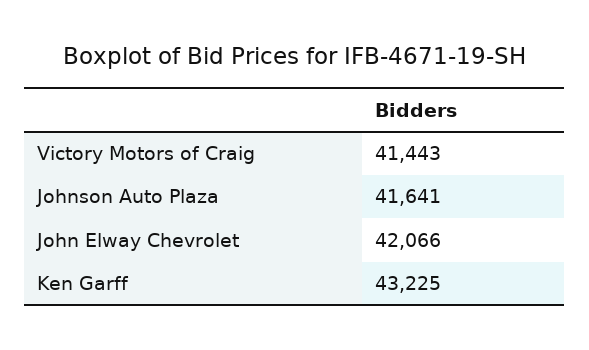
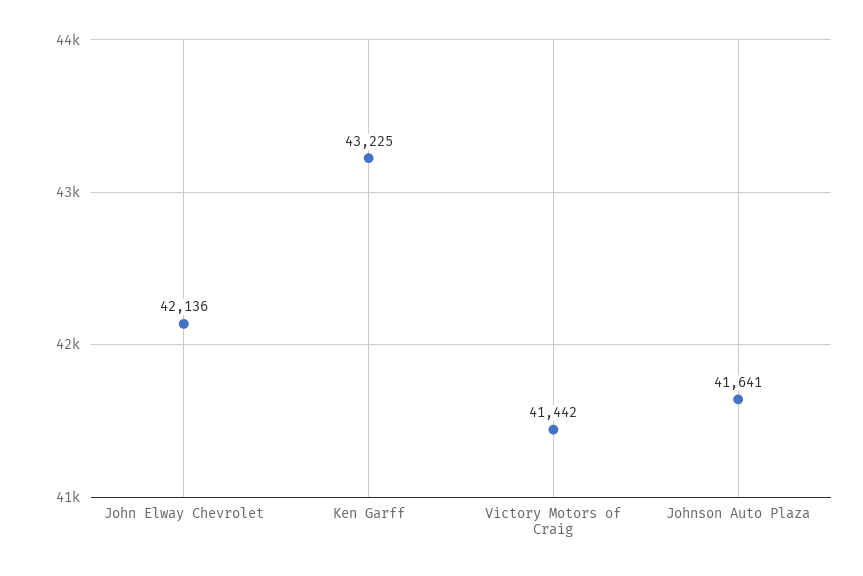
  {
-   "Victory Motors of Craig": 41443,
+   "Victory Motors of Craig": 41442,
    "Johnson Auto Plaza": 41641,
-   "John Elway Chevrolet": 42066,
+   "John Elway Chevrolet": 42136,
    "Ken Garff": 43225
  }

